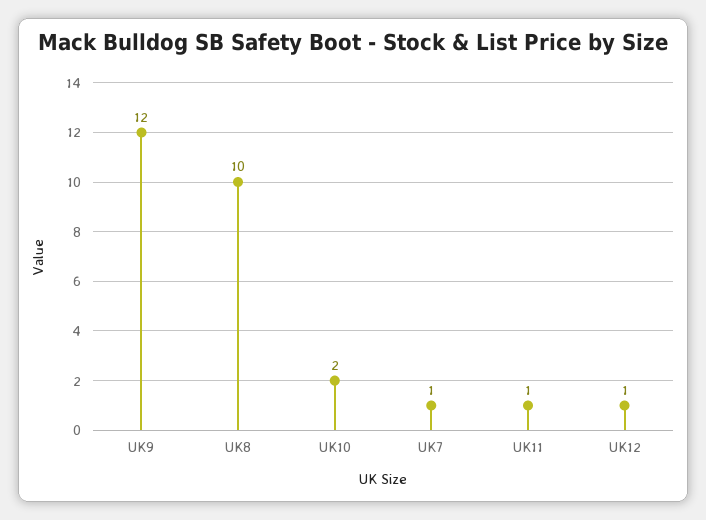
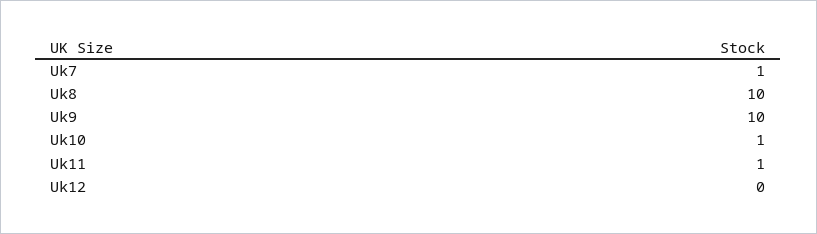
  {
-   "UK9": 12,
+   "UK9": 10,
    "UK8": 10,
-   "UK10": 2,
+   "UK10": 1,
    "UK7": 1,
    "UK11": 1,
-   "UK12": 1
+   "UK12": 0
  }

